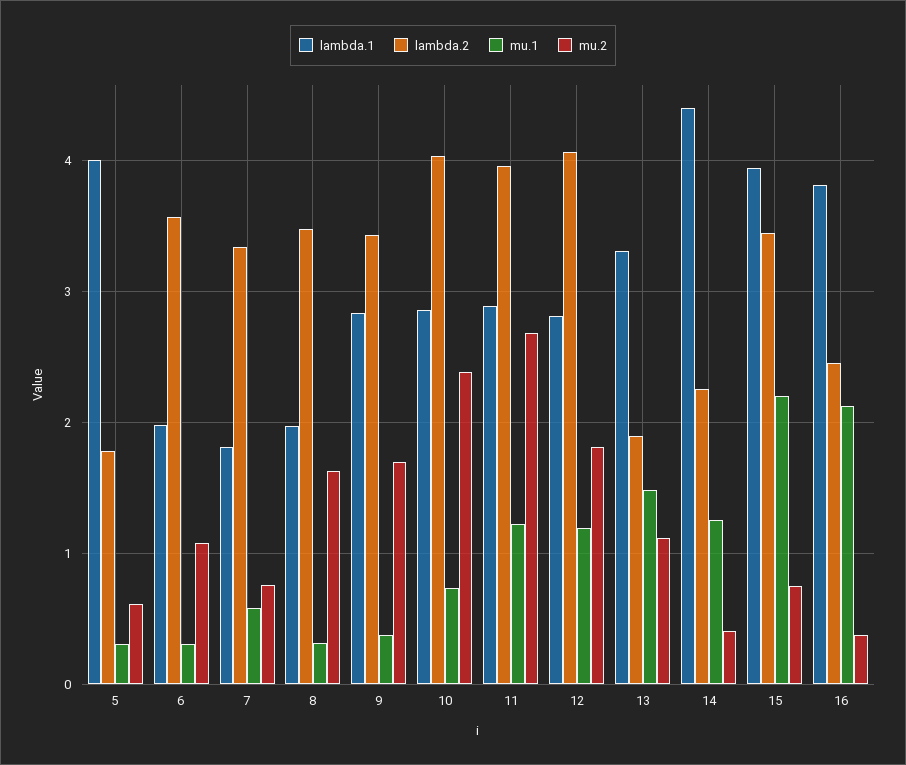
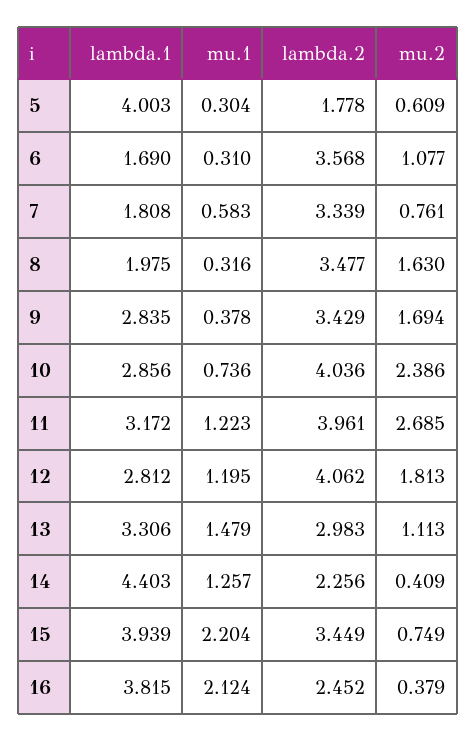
  {
    "lambda.1": {
      "5": 4.003,
-     "6": 2,
+     "6": 1.69,
      "7": 1.808,
      "8": 1.975,
      "9": 2.835,
      "10": 2.856,
-     "11": 2.9,
+     "11": 3.172,
      "12": 2.812,
      "13": 3.306,
      "14": 4.403,
      "15": 3.939,
      "16": 3.815
    },
    "lambda.2": {
      "5": 1.778,
      "6": 3.568,
      "7": 3.339,
      "8": 3.477,
      "9": 3.429,
      "10": 4.036,
      "11": 3.961,
      "12": 4.062,
-     "13": 1.9,
+     "13": 2.983,
      "14": 2.256,
      "15": 3.449,
      "16": 2.452
    },
    "mu.1": {
      "5": 0.304,
      "6": 0.31,
      "7": 0.583,
      "8": 0.316,
      "9": 0.378,
      "10": 0.736,
      "11": 1.223,
      "12": 1.195,
      "13": 1.479,
      "14": 1.257,
      "15": 2.204,
      "16": 2.124
    },
    "mu.2": {
      "5": 0.609,
      "6": 1.077,
      "7": 0.761,
      "8": 1.63,
      "9": 1.694,
      "10": 2.386,
      "11": 2.685,
      "12": 1.813,
      "13": 1.113,
      "14": 0.409,
      "15": 0.749,
      "16": 0.379
    }
  }

